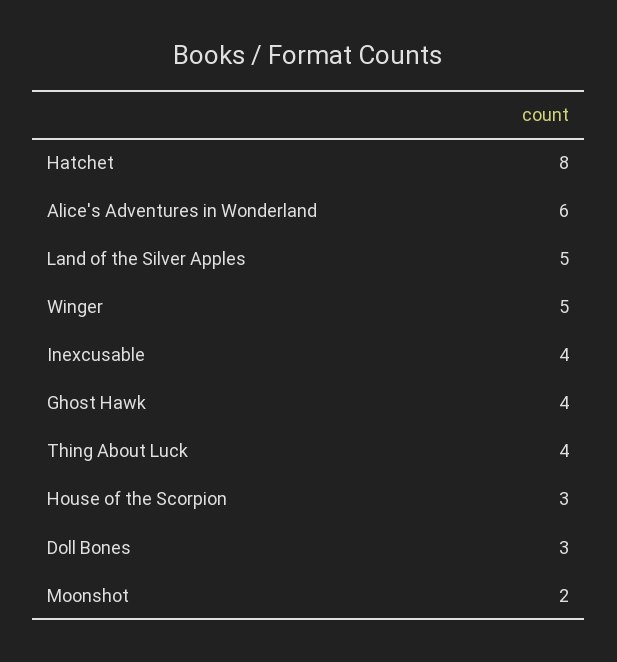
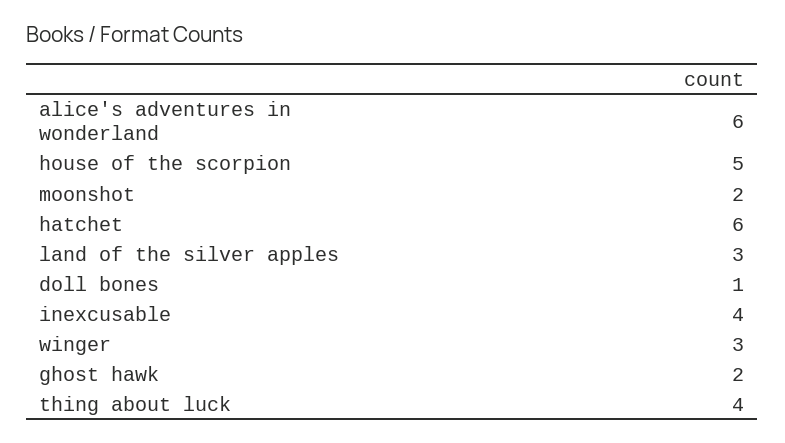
  {
-   "Hatchet": 8,
+   "Hatchet": 6,
    "Alice's Adventures in Wonderland": 6,
-   "Land of the Silver Apples": 5,
+   "Land of the Silver Apples": 3,
-   "Winger": 5,
+   "Winger": 3,
    "Inexcusable": 4,
-   "Ghost Hawk": 4,
+   "Ghost Hawk": 2,
    "Thing About Luck": 4,
-   "House of the Scorpion": 3,
+   "House of the Scorpion": 5,
-   "Doll Bones": 3,
+   "Doll Bones": 1,
    "Moonshot": 2
  }

